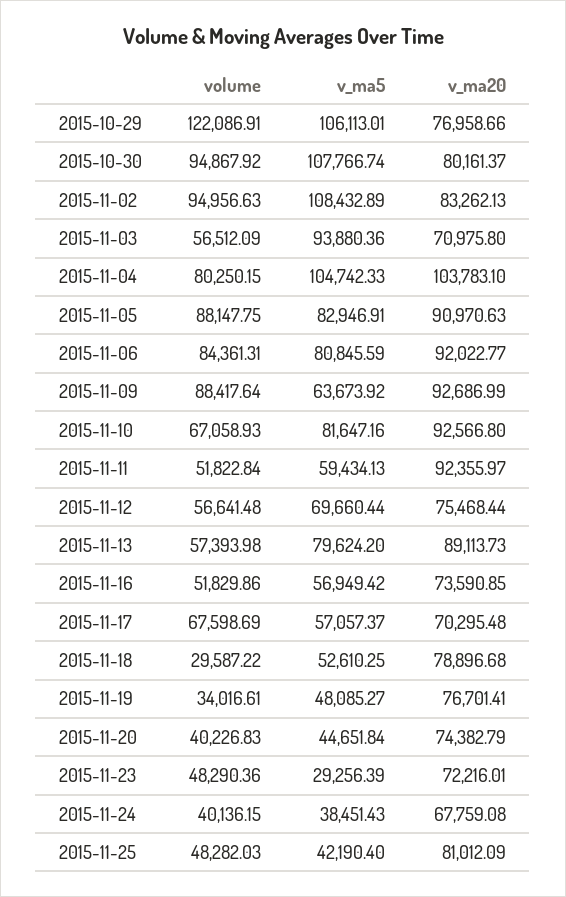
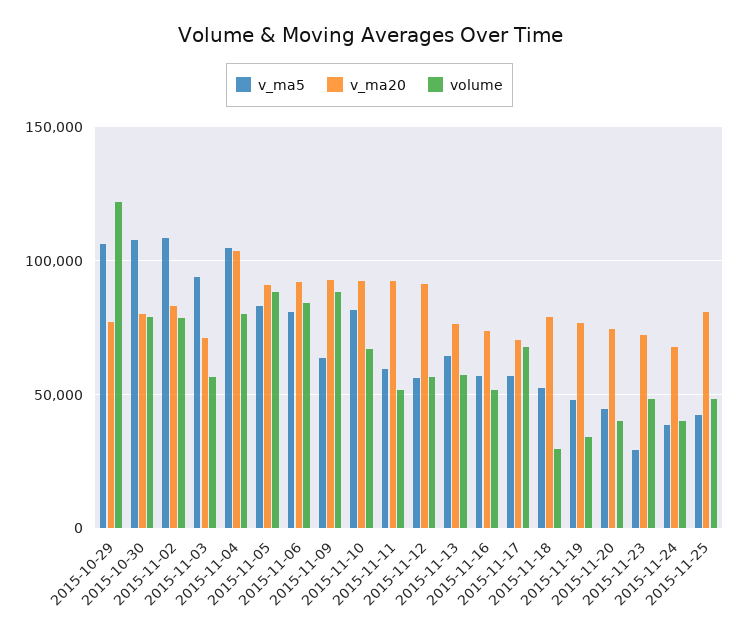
  {
    "volume": {
      "2015-10-29": 122086.91,
-     "2015-10-30": 94867.92,
+     "2015-10-30": 80000,
-     "2015-11-02": 94956.63,
+     "2015-11-02": 80000,
      "2015-11-03": 56512.09,
      "2015-11-04": 80250.15,
      "2015-11-05": 88147.75,
      "2015-11-06": 84361.31,
      "2015-11-09": 88417.64,
      "2015-11-10": 67058.93,
      "2015-11-11": 51822.84,
      "2015-11-12": 56641.48,
      "2015-11-13": 57393.98,
      "2015-11-16": 51829.86,
      "2015-11-17": 67598.69,
      "2015-11-18": 29587.22,
      "2015-11-19": 34016.61,
      "2015-11-20": 40226.83,
      "2015-11-23": 48290.36,
      "2015-11-24": 40136.15,
      "2015-11-25": 48282.03
    },
    "v_ma5": {
      "2015-10-29": 106113.01,
      "2015-10-30": 107766.74,
      "2015-11-02": 108432.89,
      "2015-11-03": 93880.36,
      "2015-11-04": 104742.33,
      "2015-11-05": 82946.91,
      "2015-11-06": 80845.59,
      "2015-11-09": 63673.92,
      "2015-11-10": 81647.16,
      "2015-11-11": 59434.13,
-     "2015-11-12": 69660.44,
+     "2015-11-12": 55000,
-     "2015-11-13": 79624.2,
+     "2015-11-13": 65000,
      "2015-11-16": 56949.42,
      "2015-11-17": 57057.37,
      "2015-11-18": 52610.25,
      "2015-11-19": 48085.27,
      "2015-11-20": 44651.84,
      "2015-11-23": 29256.39,
      "2015-11-24": 38451.43,
      "2015-11-25": 42190.4
    },
    "v_ma20": {
      "2015-10-29": 76958.66,
      "2015-10-30": 80161.37,
      "2015-11-02": 83262.13,
      "2015-11-03": 70975.8,
      "2015-11-04": 103783.1,
      "2015-11-05": 90970.63,
      "2015-11-06": 92022.77,
      "2015-11-09": 92686.99,
      "2015-11-10": 92566.8,
      "2015-11-11": 92355.97,
-     "2015-11-12": 75468.44,
+     "2015-11-12": 90000,
-     "2015-11-13": 89113.73,
+     "2015-11-13": 75000,
      "2015-11-16": 73590.85,
      "2015-11-17": 70295.48,
      "2015-11-18": 78896.68,
      "2015-11-19": 76701.41,
      "2015-11-20": 74382.79,
      "2015-11-23": 72216.01,
      "2015-11-24": 67759.08,
      "2015-11-25": 81012.09
    }
  }

